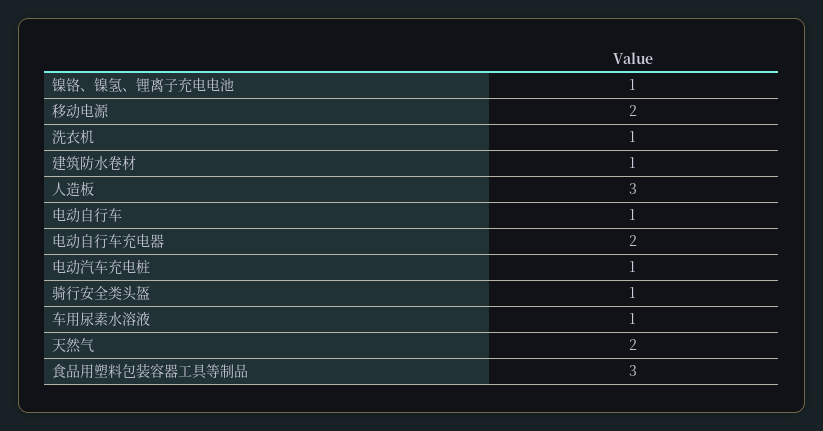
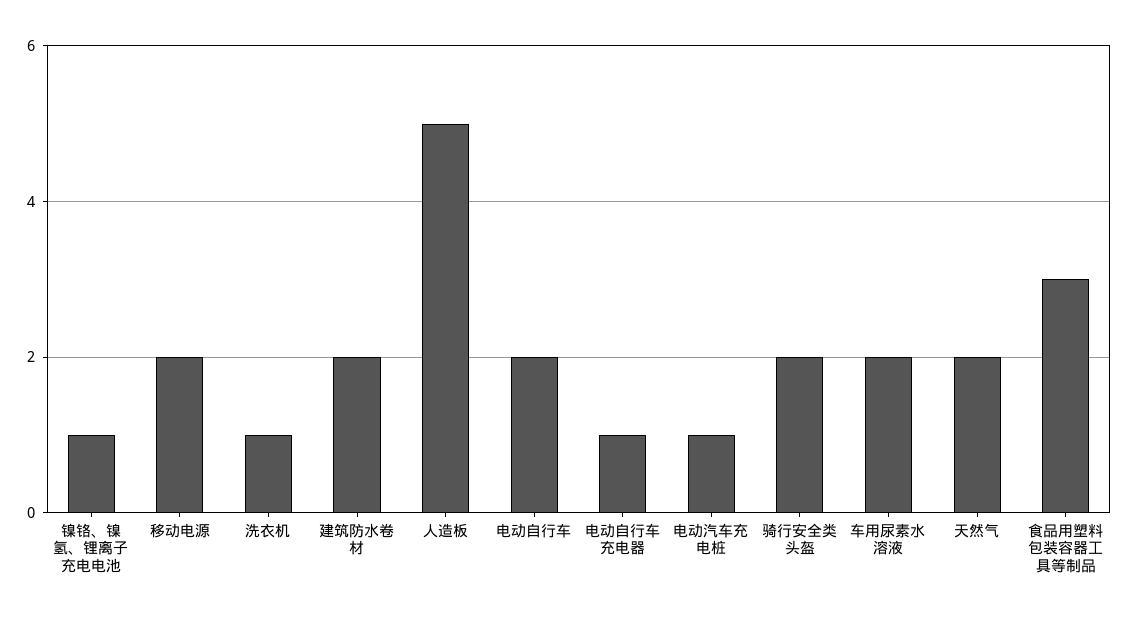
  {
    "镍铬、镍氢、锂离子充电电池": 1,
    "移动电源": 2,
    "洗衣机": 1,
-   "建筑防水卷材": 1,
+   "建筑防水卷材": 2,
-   "人造板": 3,
+   "人造板": 5,
-   "电动自行车": 1,
+   "电动自行车": 2,
-   "电动自行车充电器": 2,
+   "电动自行车充电器": 1,
    "电动汽车充电桩": 1,
-   "骑行安全类头盔": 1,
+   "骑行安全类头盔": 2,
-   "车用尿素水溶液": 1,
+   "车用尿素水溶液": 2,
    "天然气": 2,
    "食品用塑料包装容器工具等制品": 3
  }

